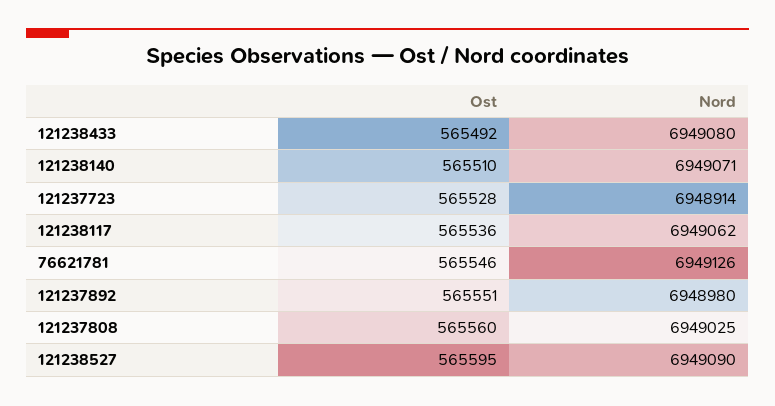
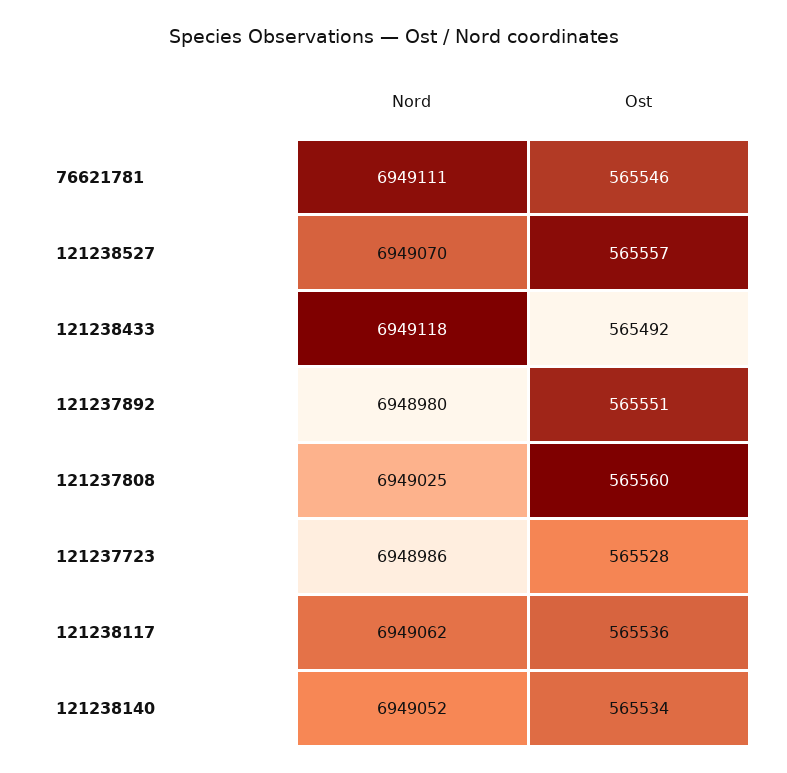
  {
    "Ost": {
      "121238433": 565492,
-     "121238140": 565510,
+     "121238140": 565534,
      "121237723": 565528,
      "121238117": 565536,
      "76621781": 565546,
      "121237892": 565551,
      "121237808": 565560,
-     "121238527": 565595
+     "121238527": 565557
    },
    "Nord": {
-     "121238433": 6949080,
+     "121238433": 6949118,
-     "121238140": 6949071,
+     "121238140": 6949052,
-     "121237723": 6948914,
+     "121237723": 6948986,
      "121238117": 6949062,
-     "76621781": 6949126,
+     "76621781": 6949111,
      "121237892": 6948980,
      "121237808": 6949025,
-     "121238527": 6949090
+     "121238527": 6949070
    }
  }

